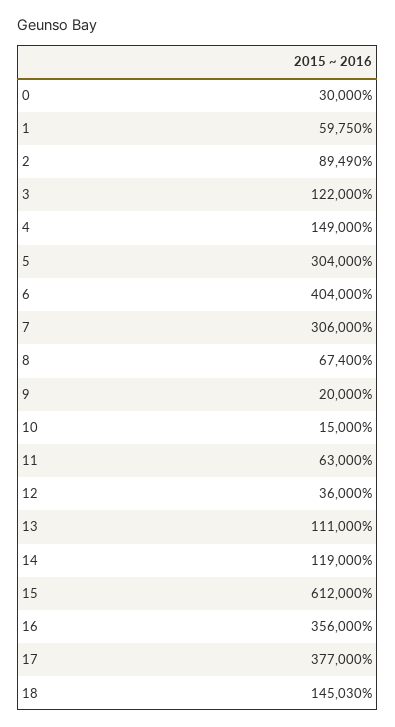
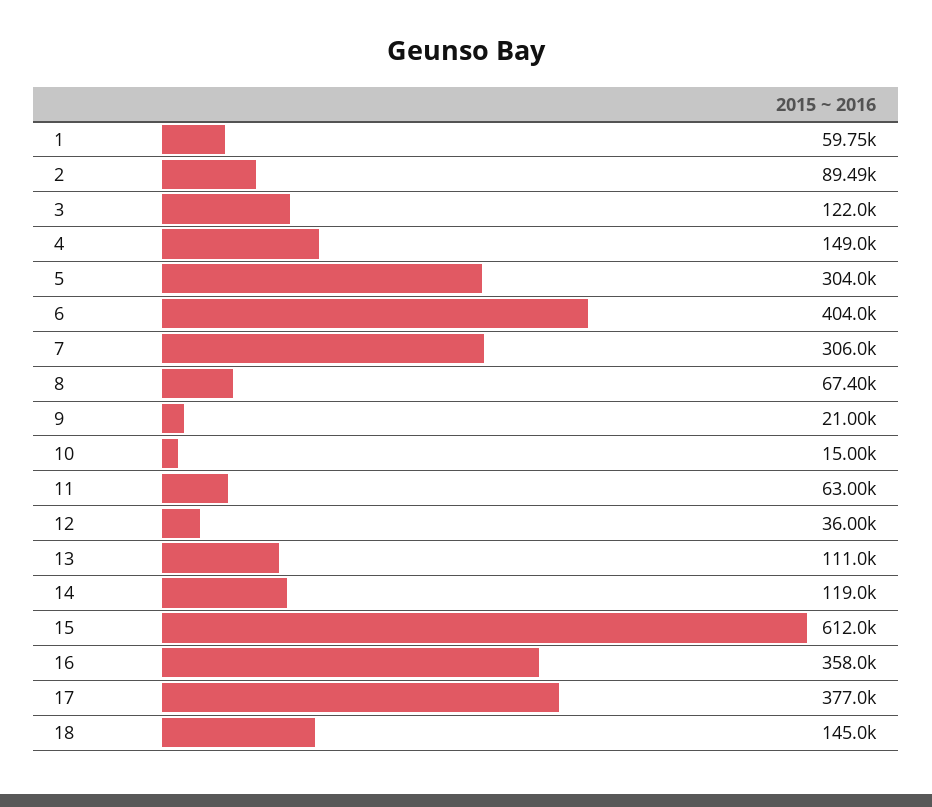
  {
-   "0": 30000,
    "1": 59750,
    "2": 89490,
    "3": 122000,
    "4": 149000,
    "5": 304000,
    "6": 404000,
    "7": 306000,
    "8": 67400,
-   "9": 20000,
+   "9": 21000,
    "10": 15000,
    "11": 63000,
    "12": 36000,
    "13": 111000,
    "14": 119000,
    "15": 612000,
-   "16": 356000,
+   "16": 358000,
    "17": 377000,
    "18": 145030
  }

